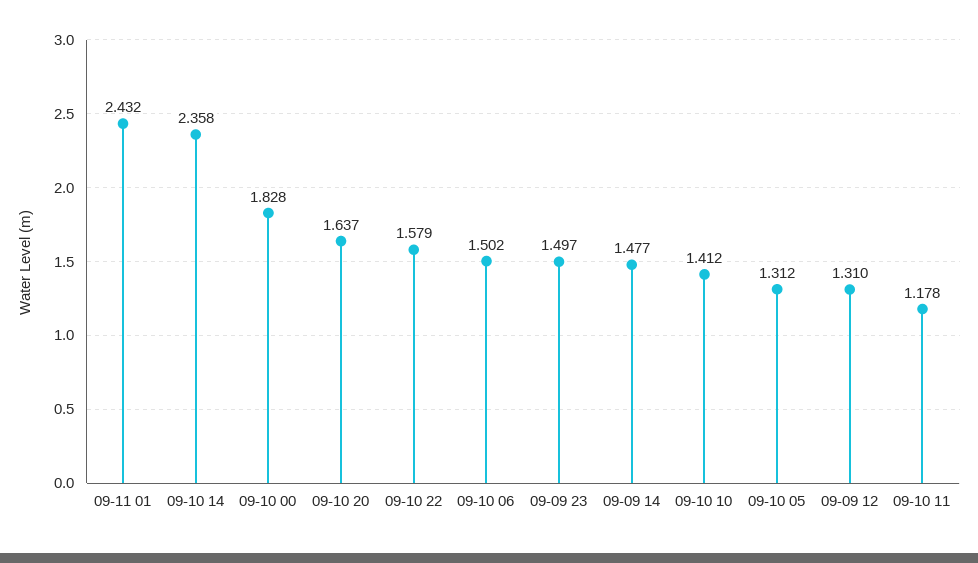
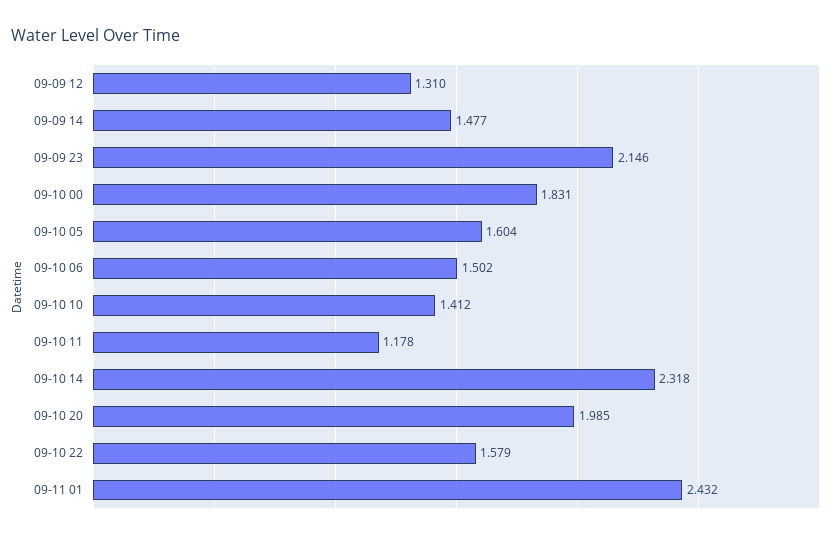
  {
    "09-11 01": 2.432,
-   "09-10 14": 2.358,
+   "09-10 14": 2.318,
-   "09-10 00": 1.828,
+   "09-10 00": 1.831,
-   "09-10 20": 1.637,
+   "09-10 20": 1.985,
    "09-10 22": 1.579,
    "09-10 06": 1.502,
-   "09-09 23": 1.497,
+   "09-09 23": 2.146,
    "09-09 14": 1.477,
    "09-10 10": 1.412,
-   "09-10 05": 1.312,
+   "09-10 05": 1.604,
    "09-09 12": 1.31,
    "09-10 11": 1.178
  }

